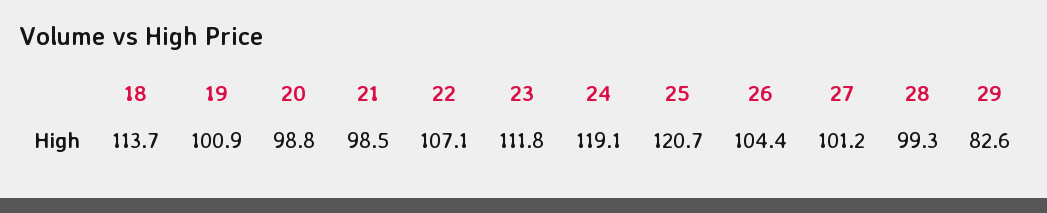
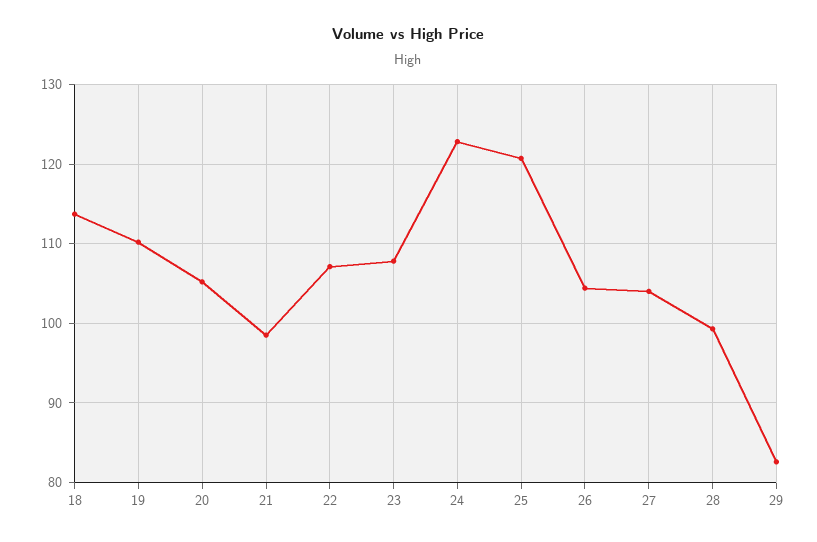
  {
    "18": 113.7,
-   "19": 100.9,
+   "19": 110,
-   "20": 98.8,
+   "20": 105,
    "21": 98.5,
    "22": 107.1,
-   "23": 111.8,
+   "23": 108,
-   "24": 119.1,
+   "24": 123,
    "25": 120.7,
    "26": 104.4,
-   "27": 101.2,
+   "27": 104,
    "28": 99.3,
    "29": 82.6
  }

